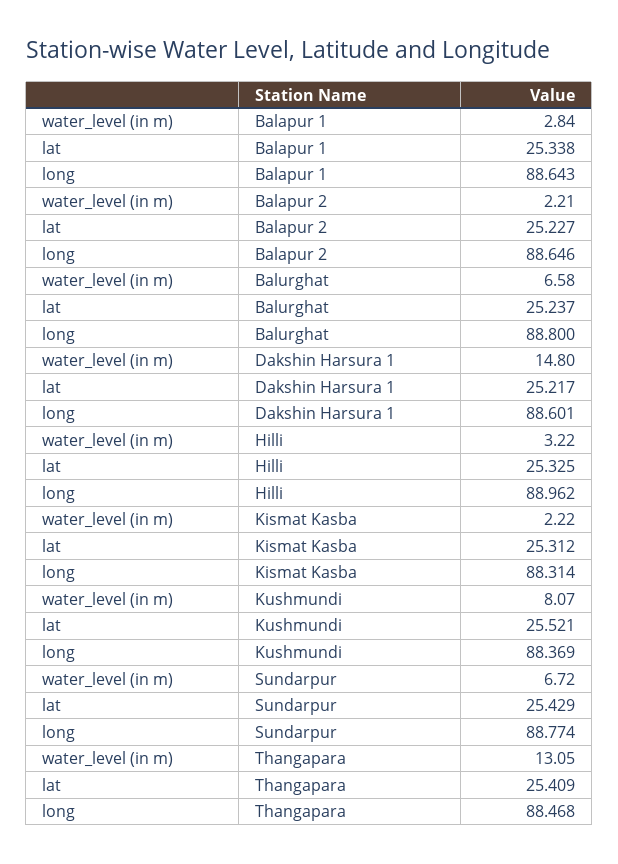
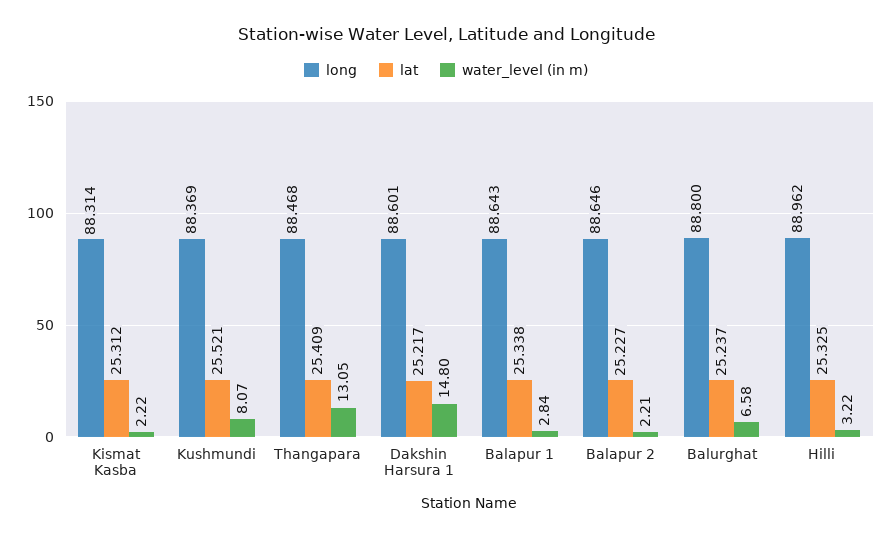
  {
    "water_level (in m)": {
      "Balapur 1": 2.84,
      "Balapur 2": 2.21,
      "Balurghat": 6.58,
      "Dakshin Harsura 1": 14.8,
      "Hilli": 3.22,
      "Kismat Kasba": 2.22,
      "Kushmundi": 8.07,
-     "Sundarpur": 6.72,
      "Thangapara": 13.05
    },
    "lat": {
      "Balapur 1": 25.338,
      "Balapur 2": 25.227,
      "Balurghat": 25.237,
      "Dakshin Harsura 1": 25.217,
      "Hilli": 25.325,
      "Kismat Kasba": 25.312,
      "Kushmundi": 25.521,
-     "Sundarpur": 25.429,
      "Thangapara": 25.409
    },
    "long": {
      "Balapur 1": 88.643,
      "Balapur 2": 88.646,
      "Balurghat": 88.8,
      "Dakshin Harsura 1": 88.601,
      "Hilli": 88.962,
      "Kismat Kasba": 88.314,
      "Kushmundi": 88.369,
-     "Sundarpur": 88.774,
      "Thangapara": 88.468
    }
  }

